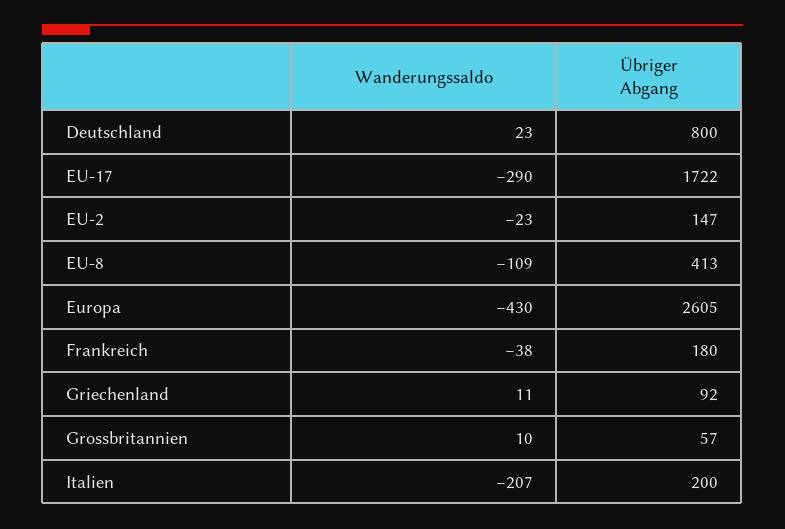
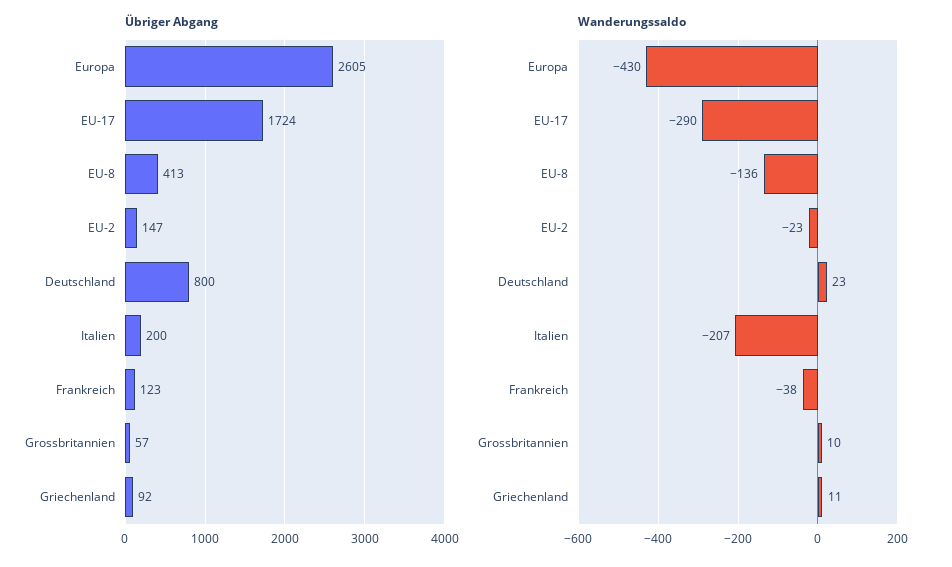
  {
    "Wanderungssaldo": {
      "Deutschland": 23,
      "EU-17": -290,
      "EU-2": -23,
-     "EU-8": -109,
+     "EU-8": -136,
      "Europa": -430,
      "Frankreich": -38,
      "Griechenland": 11,
      "Grossbritannien": 10,
      "Italien": -207
    },
    "Übriger Abgang": {
      "Deutschland": 800,
-     "EU-17": 1722,
+     "EU-17": 1724,
      "EU-2": 147,
      "EU-8": 413,
      "Europa": 2605,
-     "Frankreich": 180,
+     "Frankreich": 123,
      "Griechenland": 92,
      "Grossbritannien": 57,
      "Italien": 200
    }
  }

